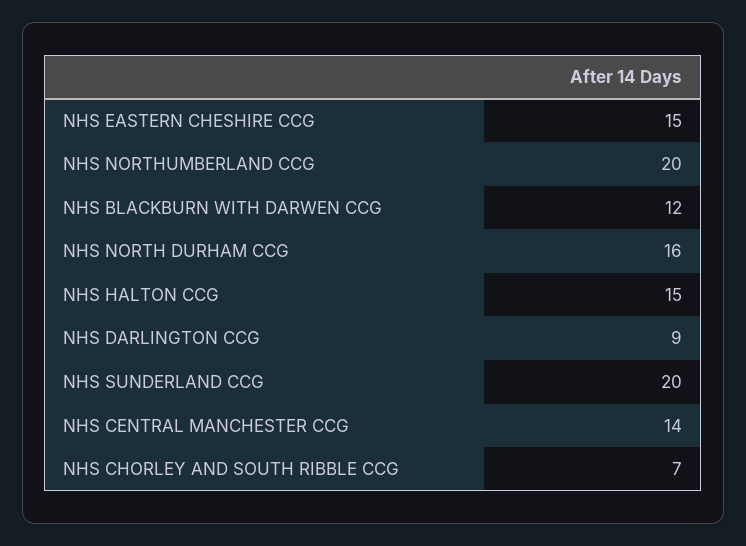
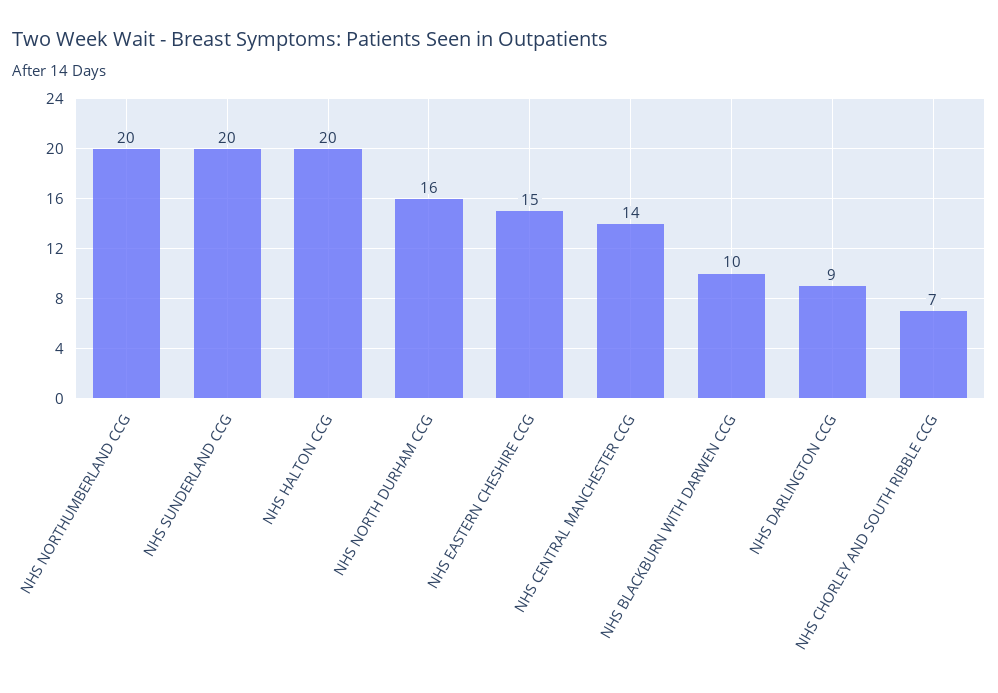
  {
    "NHS EASTERN CHESHIRE CCG": 15,
    "NHS NORTHUMBERLAND CCG": 20,
-   "NHS BLACKBURN WITH DARWEN CCG": 12,
+   "NHS BLACKBURN WITH DARWEN CCG": 10,
    "NHS NORTH DURHAM CCG": 16,
-   "NHS HALTON CCG": 15,
+   "NHS HALTON CCG": 20,
    "NHS DARLINGTON CCG": 9,
    "NHS SUNDERLAND CCG": 20,
    "NHS CENTRAL MANCHESTER CCG": 14,
    "NHS CHORLEY AND SOUTH RIBBLE CCG": 7
  }

